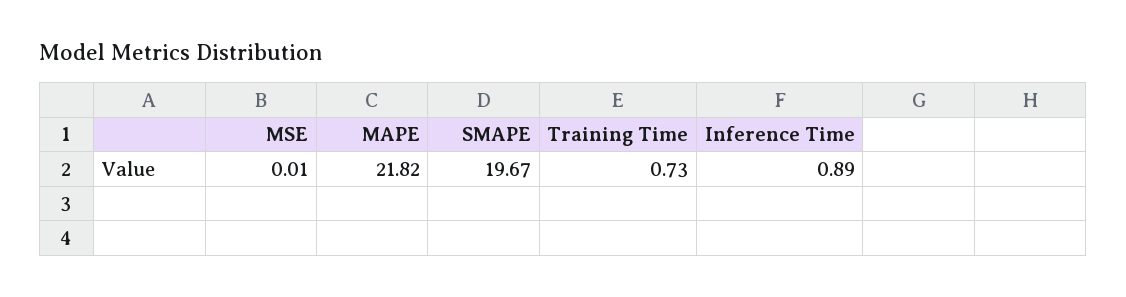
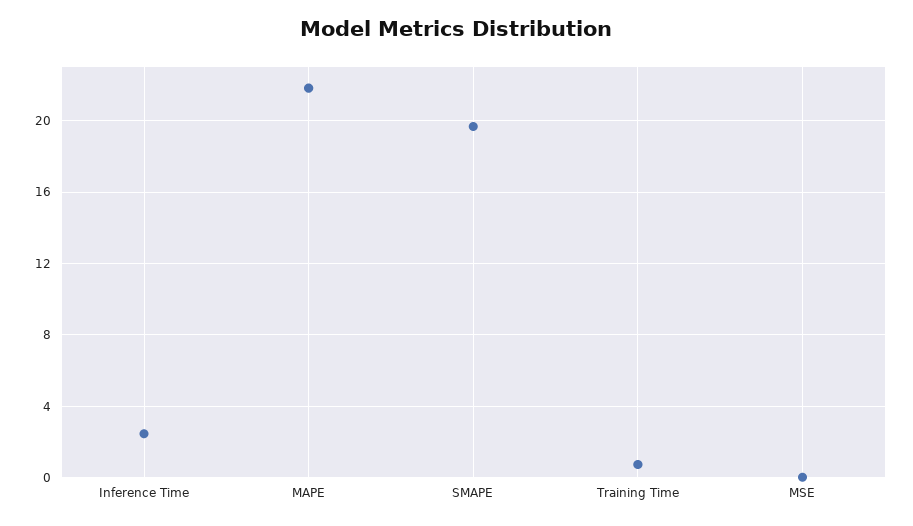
  {
    "MSE": 0.01,
    "MAPE": 21.82,
    "SMAPE": 19.67,
    "Training Time": 0.73,
-   "Inference Time": 0.89
+   "Inference Time": 2.5
  }

